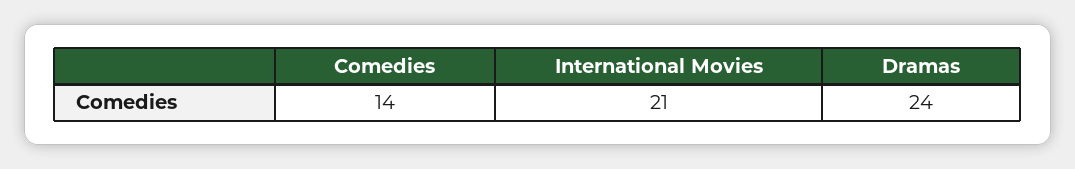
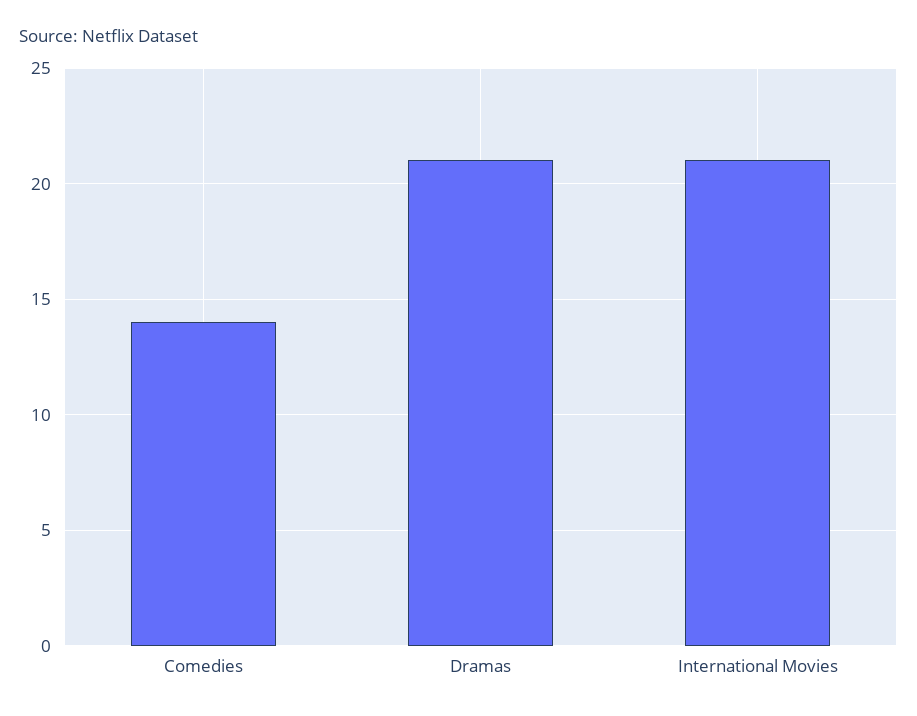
  {
    "Comedies": 14,
    "International Movies": 21,
-   "Dramas": 24
+   "Dramas": 21
  }

